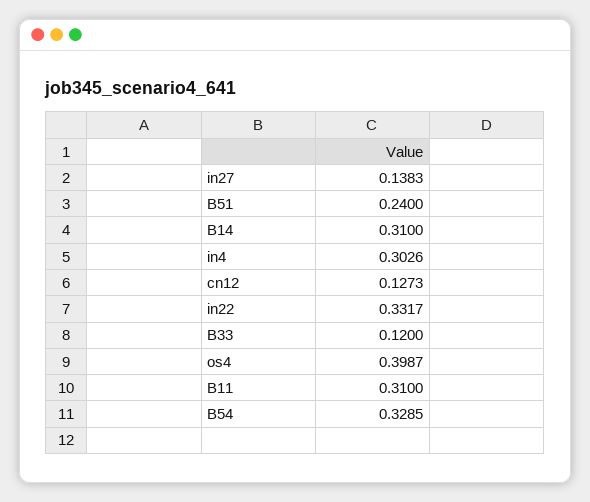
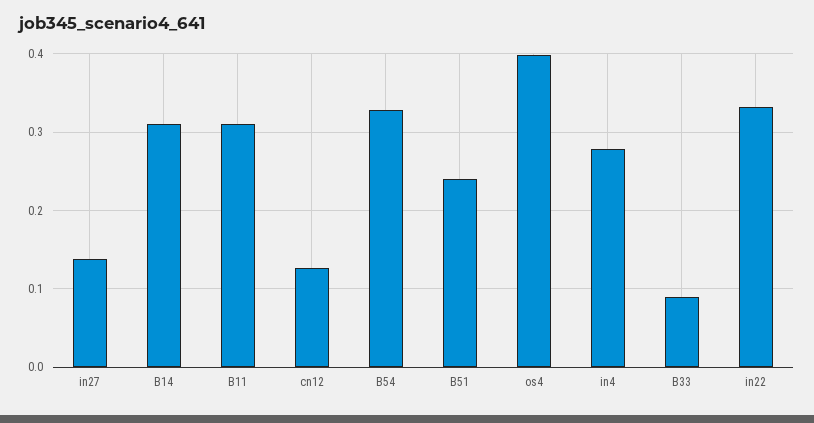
  {
    "in27": 0.1383,
    "B51": 0.24,
    "B14": 0.31,
-   "in4": 0.3026,
+   "in4": 0.28,
    "cn12": 0.1273,
    "in22": 0.3317,
-   "B33": 0.12,
+   "B33": 0.09,
    "os4": 0.3987,
    "B11": 0.31,
    "B54": 0.3285
  }

